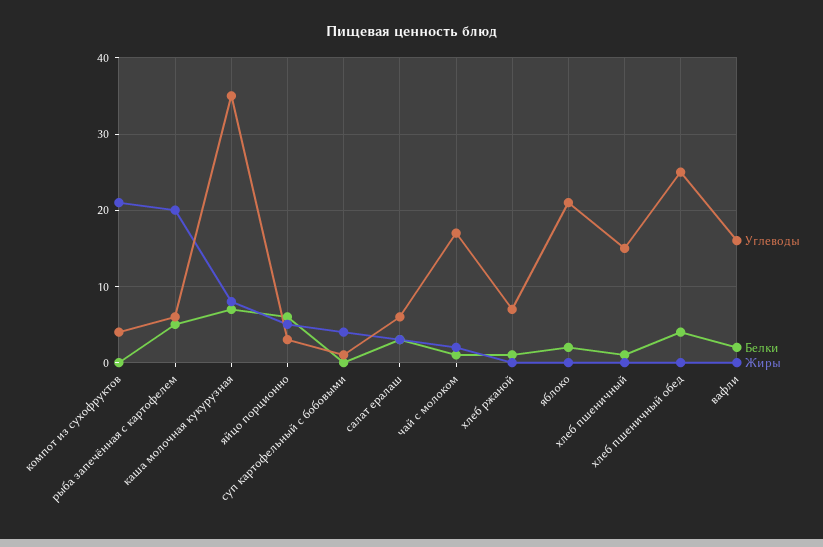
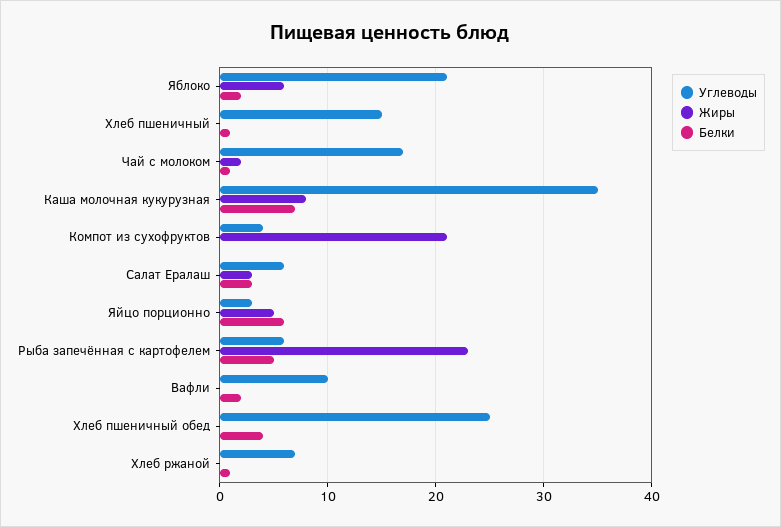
  {
    "Углеводы": {
      "компот из сухофруктов": 4,
      "рыба запечённая с картофелем": 6,
      "каша молочная кукурузная": 35,
      "яйцо порционно": 3,
-     "суп картофельный с бобовыми": 1,
      "салат ералаш": 6,
      "чай с молоком": 17,
      "хлеб ржаной": 7,
      "яблоко": 21,
      "хлеб пшеничный": 15,
      "хлеб пшеничный обед": 25,
-     "вафли": 16
+     "вафли": 10
    },
    "Белки": {
      "компот из сухофруктов": 0,
      "рыба запечённая с картофелем": 5,
      "каша молочная кукурузная": 7,
      "яйцо порционно": 6,
-     "суп картофельный с бобовыми": 0,
      "салат ералаш": 3,
      "чай с молоком": 1,
      "хлеб ржаной": 1,
      "яблоко": 2,
      "хлеб пшеничный": 1,
      "хлеб пшеничный обед": 4,
      "вафли": 2
    },
    "Жиры": {
      "компот из сухофруктов": 21,
-     "рыба запечённая с картофелем": 20,
+     "рыба запечённая с картофелем": 23,
      "каша молочная кукурузная": 8,
      "яйцо порционно": 5,
-     "суп картофельный с бобовыми": 4,
      "салат ералаш": 3,
      "чай с молоком": 2,
      "хлеб ржаной": 0,
-     "яблоко": 0,
+     "яблоко": 6,
      "хлеб пшеничный": 0,
      "хлеб пшеничный обед": 0,
      "вафли": 0
    }
  }

